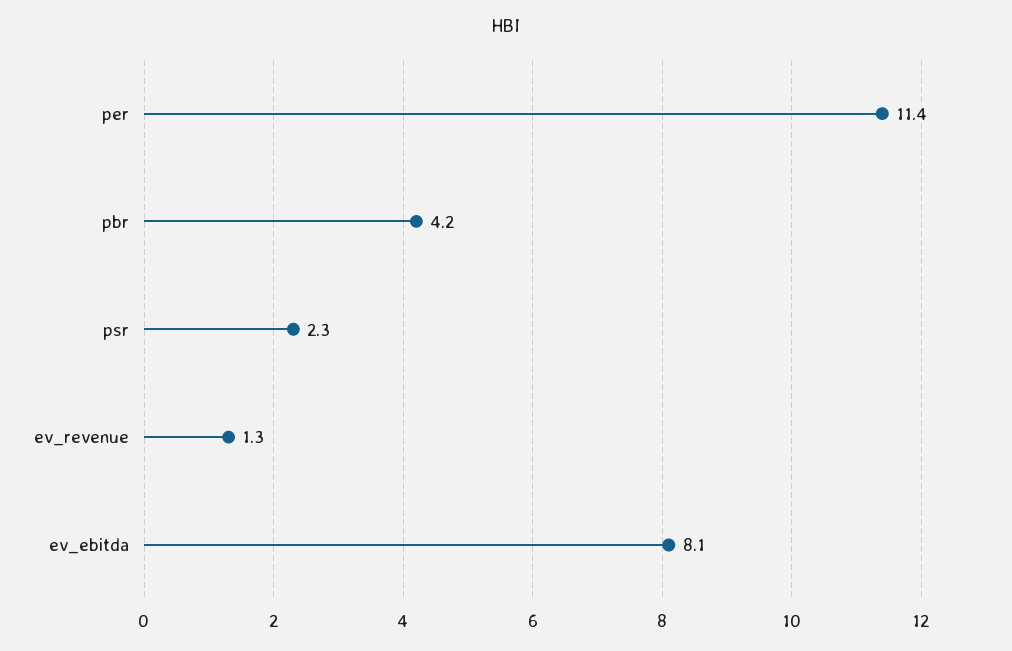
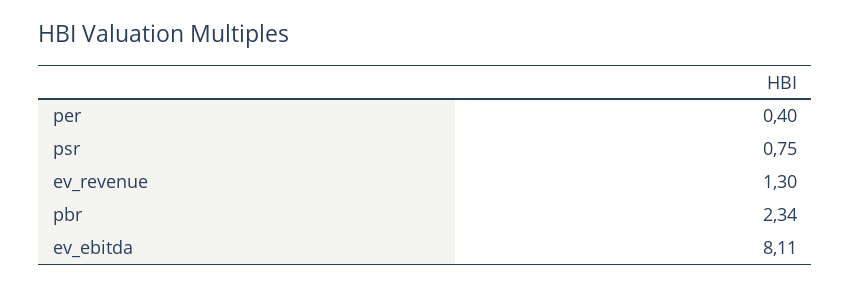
  {
-   "per": 11.4,
+   "per": 0.4,
-   "pbr": 4.2,
+   "pbr": 2.34,
-   "psr": 2.3,
+   "psr": 0.75,
    "ev_revenue": 1.3,
    "ev_ebitda": 8.11
  }

